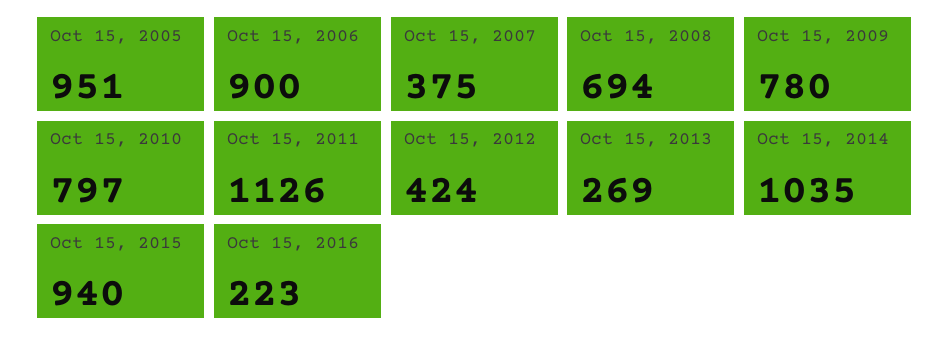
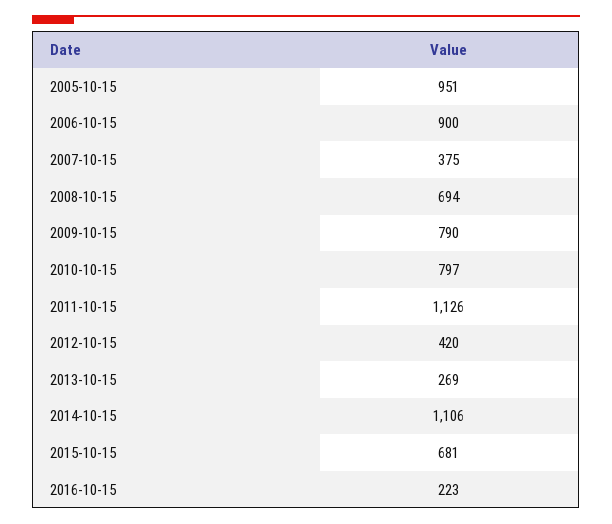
  {
    "Oct 15, 2005": 951,
    "Oct 15, 2006": 900,
    "Oct 15, 2007": 375,
    "Oct 15, 2008": 694,
-   "Oct 15, 2009": 780,
+   "Oct 15, 2009": 790,
    "Oct 15, 2010": 797,
    "Oct 15, 2011": 1126,
-   "Oct 15, 2012": 424,
+   "Oct 15, 2012": 420,
    "Oct 15, 2013": 269,
-   "Oct 15, 2014": 1035,
+   "Oct 15, 2014": 1106,
-   "Oct 15, 2015": 940,
+   "Oct 15, 2015": 681,
    "Oct 15, 2016": 223
  }

